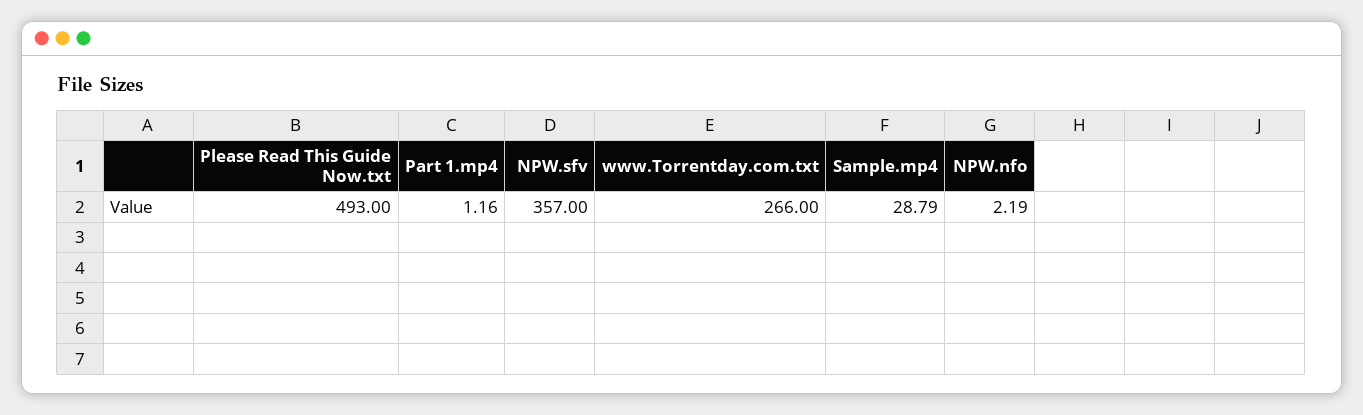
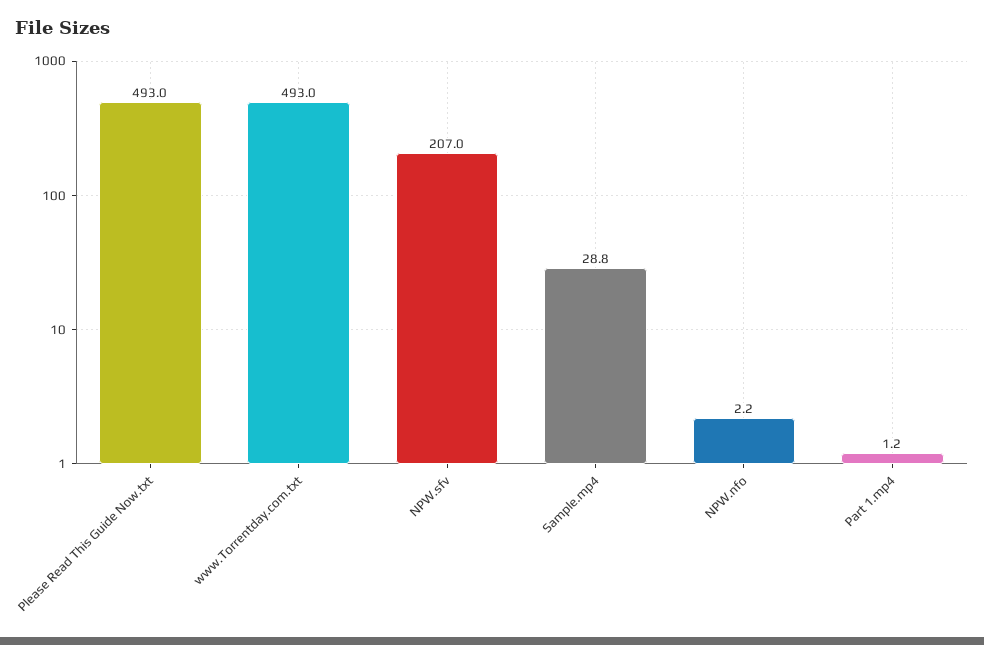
  {
    "Please Read This Guide Now.txt": 493,
    "Part 1.mp4": 1.16,
-   "NPW.sfv": 357,
+   "NPW.sfv": 207,
-   "www.Torrentday.com.txt": 266,
+   "www.Torrentday.com.txt": 493,
    "Sample.mp4": 28.79,
    "NPW.nfo": 2.19
  }

